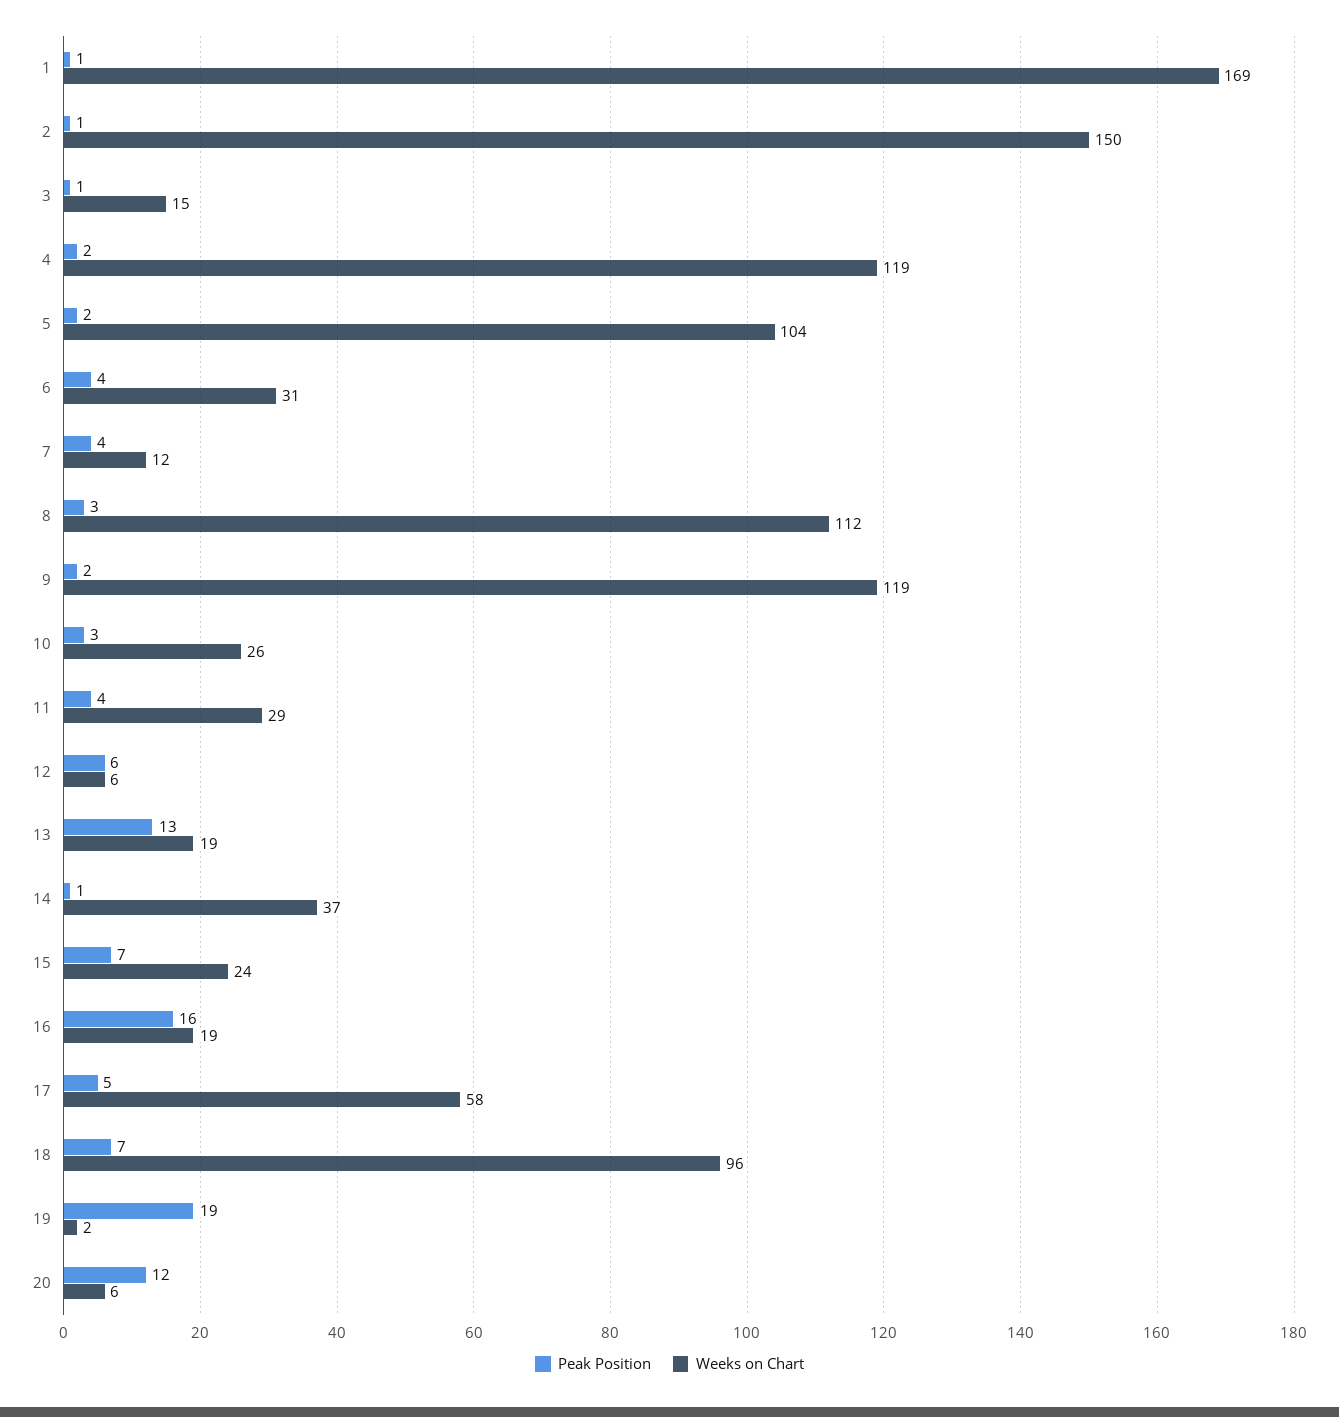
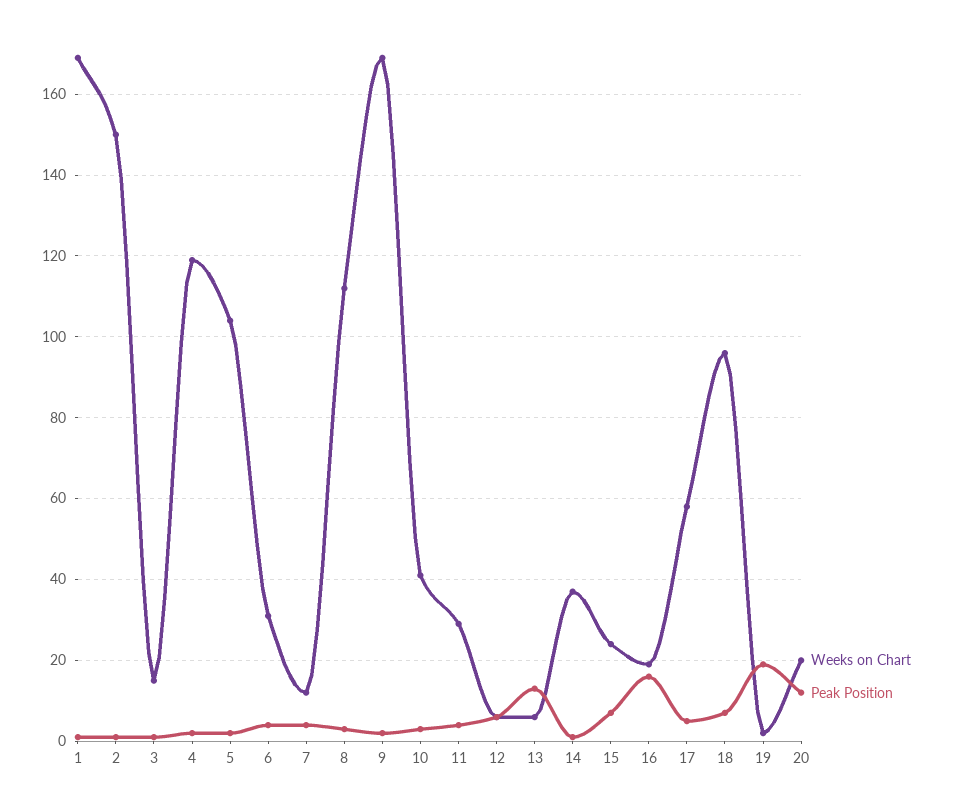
  {
    "Peak Position": {
      "1": 1,
      "2": 1,
      "3": 1,
      "4": 2,
      "5": 2,
      "6": 4,
      "7": 4,
      "8": 3,
      "9": 2,
      "10": 3,
      "11": 4,
      "12": 6,
      "13": 13,
      "14": 1,
      "15": 7,
      "16": 16,
      "17": 5,
      "18": 7,
      "19": 19,
      "20": 12
    },
    "Weeks on Chart": {
      "1": 169,
      "2": 150,
      "3": 15,
      "4": 119,
      "5": 104,
      "6": 31,
      "7": 12,
      "8": 112,
-     "9": 119,
+     "9": 170,
-     "10": 26,
+     "10": 40,
      "11": 29,
      "12": 6,
-     "13": 19,
+     "13": 5,
      "14": 37,
      "15": 24,
      "16": 19,
      "17": 58,
      "18": 96,
      "19": 2,
-     "20": 6
+     "20": 20
    }
  }

